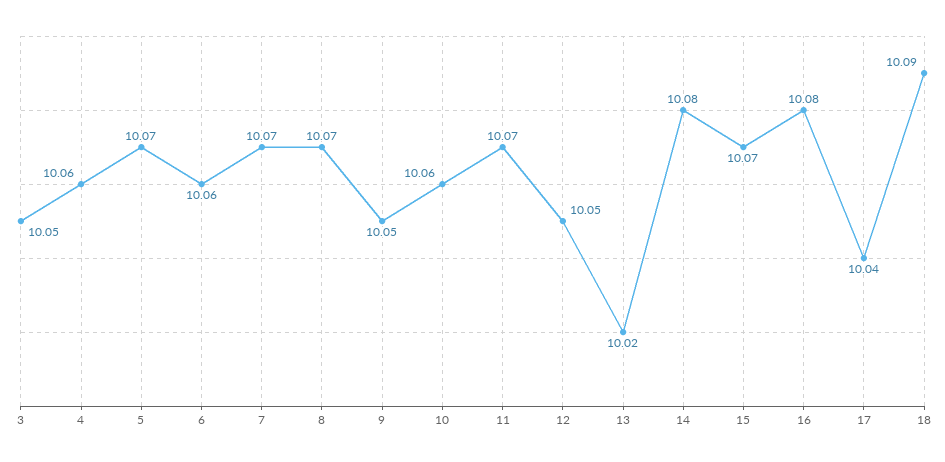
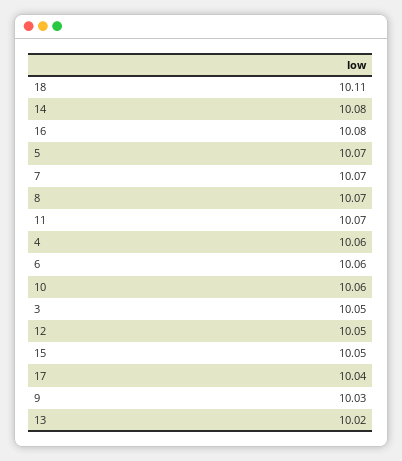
  {
    "3": 10.05,
    "4": 10.06,
    "5": 10.07,
    "6": 10.06,
    "7": 10.07,
    "8": 10.07,
-   "9": 10.05,
+   "9": 10.03,
    "10": 10.06,
    "11": 10.07,
    "12": 10.05,
    "13": 10.02,
    "14": 10.08,
-   "15": 10.07,
+   "15": 10.05,
    "16": 10.08,
    "17": 10.04,
-   "18": 10.09
+   "18": 10.11
  }

